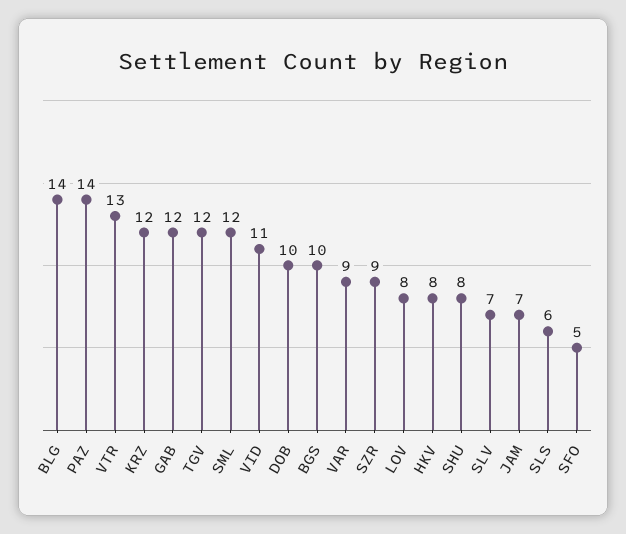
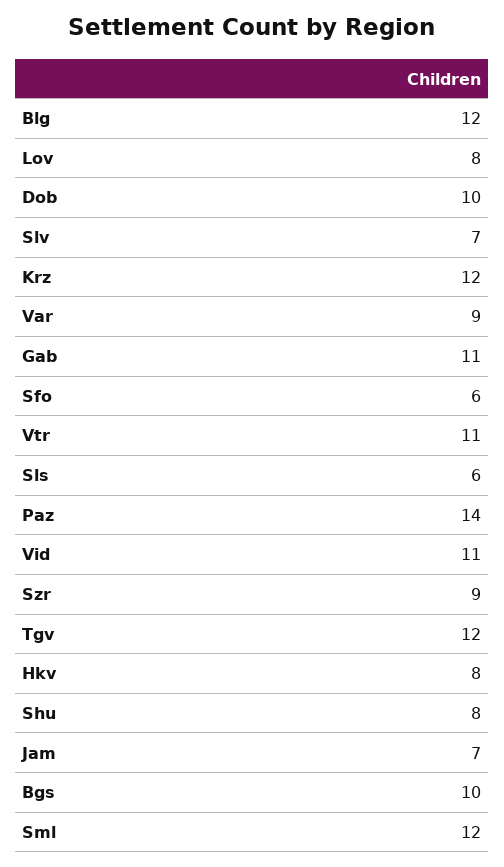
  {
-   "BLG": 14,
+   "BLG": 12,
    "PAZ": 14,
-   "VTR": 13,
+   "VTR": 11,
    "KRZ": 12,
-   "GAB": 12,
+   "GAB": 11,
    "TGV": 12,
    "SML": 12,
    "VID": 11,
    "DOB": 10,
    "BGS": 10,
    "VAR": 9,
    "SZR": 9,
    "LOV": 8,
    "HKV": 8,
    "SHU": 8,
    "SLV": 7,
    "JAM": 7,
    "SLS": 6,
-   "SFO": 5
+   "SFO": 6
  }

